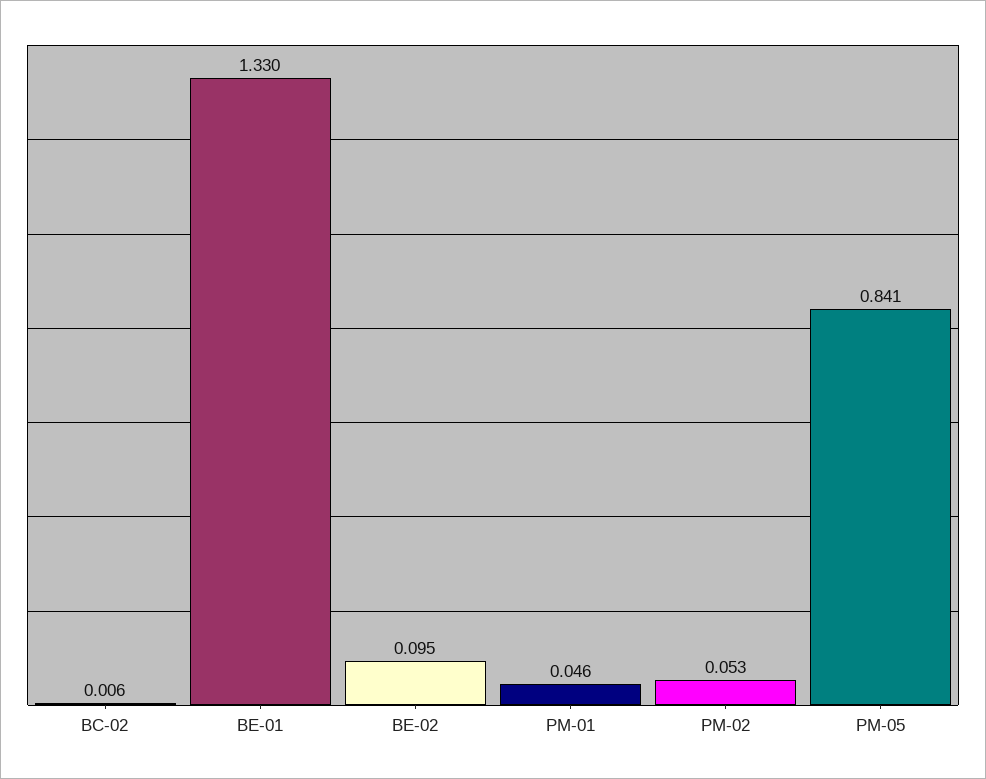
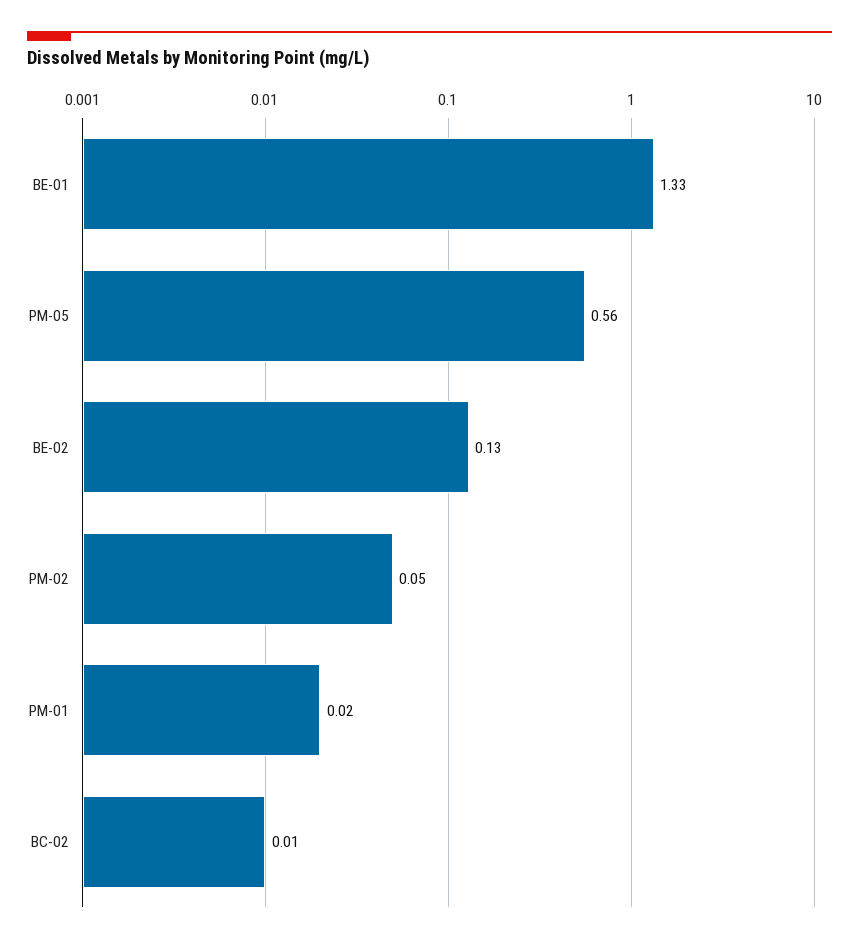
  {
    "BC-02": 0.006,
    "BE-01": 1.33,
-   "BE-02": 0.095,
+   "BE-02": 0.13,
-   "PM-01": 0.046,
+   "PM-01": 0.02,
    "PM-02": 0.053,
-   "PM-05": 0.841
+   "PM-05": 0.56
  }

